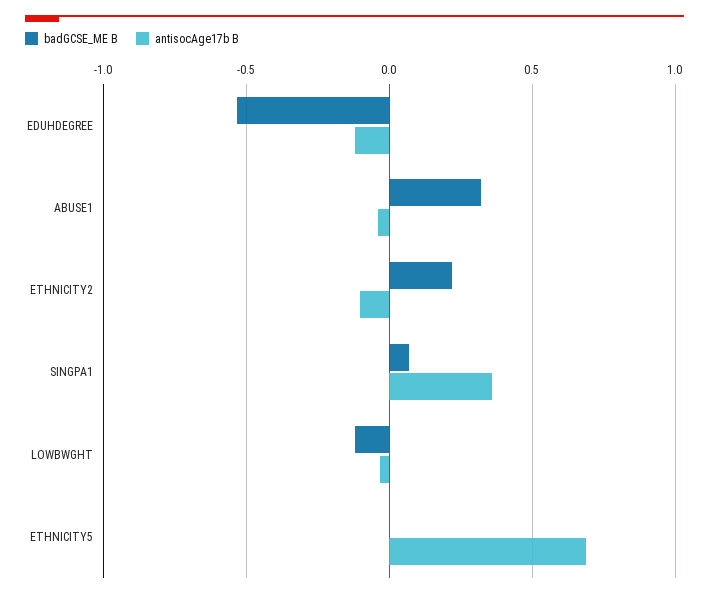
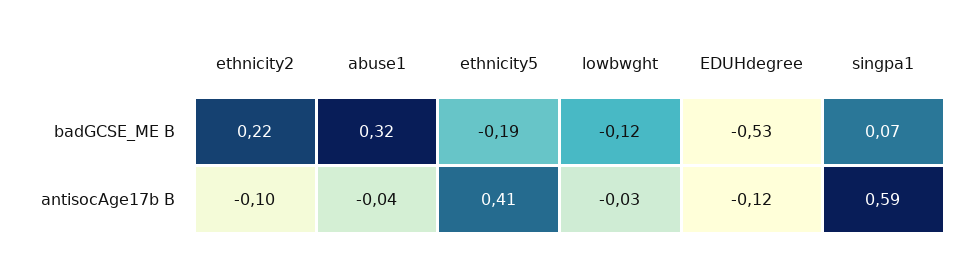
  {
    "badGCSE_ME B": {
      "EDUHDEGREE": -0.53,
      "ABUSE1": 0.32,
      "ETHNICITY2": 0.22,
      "SINGPA1": 0.07,
      "LOWBWGHT": -0.12,
-     "ETHNICITY5": 0
+     "ETHNICITY5": -0.19
    },
    "antisocAge17b B": {
      "EDUHDEGREE": -0.12,
      "ABUSE1": -0.04,
      "ETHNICITY2": -0.1,
-     "SINGPA1": 0.35,
+     "SINGPA1": 0.59,
      "LOWBWGHT": -0.03,
-     "ETHNICITY5": 0.7
+     "ETHNICITY5": 0.41
    }
  }

